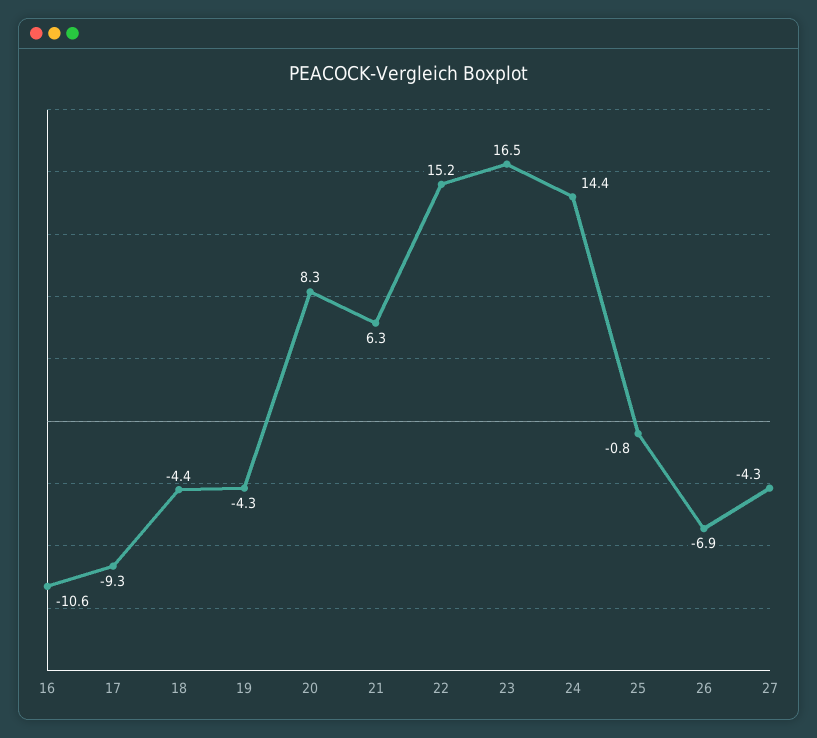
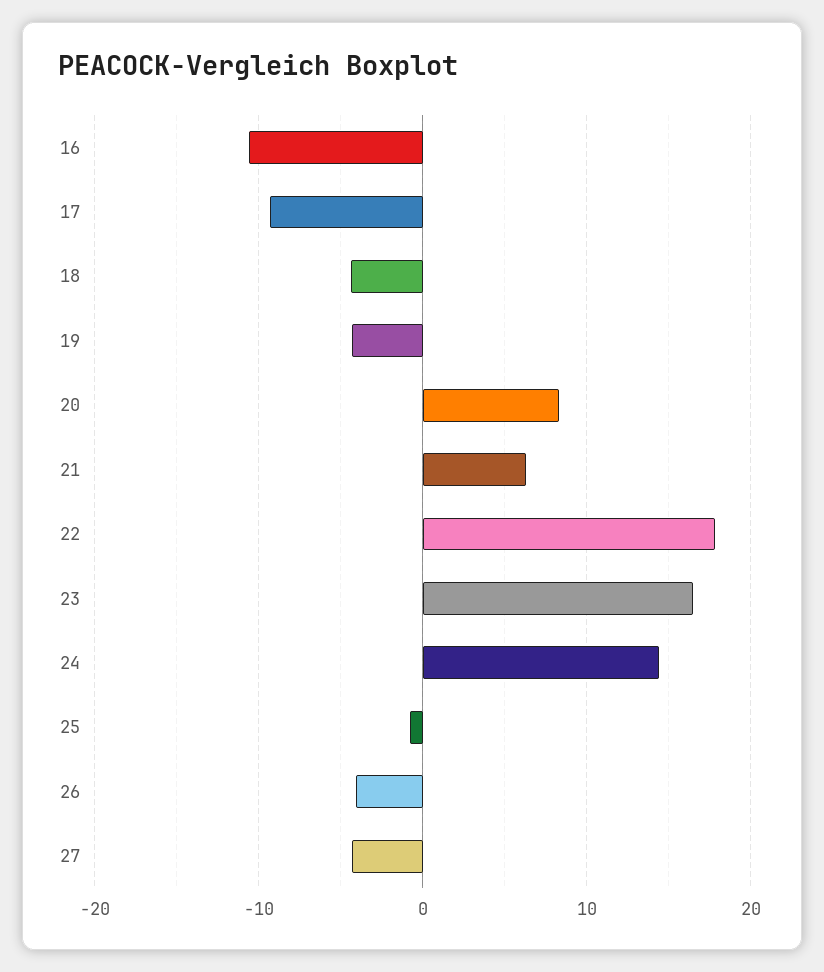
  {
    "16": -10.6,
    "17": -9.3,
    "18": -4.4,
    "19": -4.3,
    "20": 8.3,
    "21": 6.3,
-   "22": 15.2,
+   "22": 18,
    "23": 16.5,
    "24": 14.4,
    "25": -0.8,
-   "26": -6.9,
+   "26": -4,
    "27": -4.3
  }

